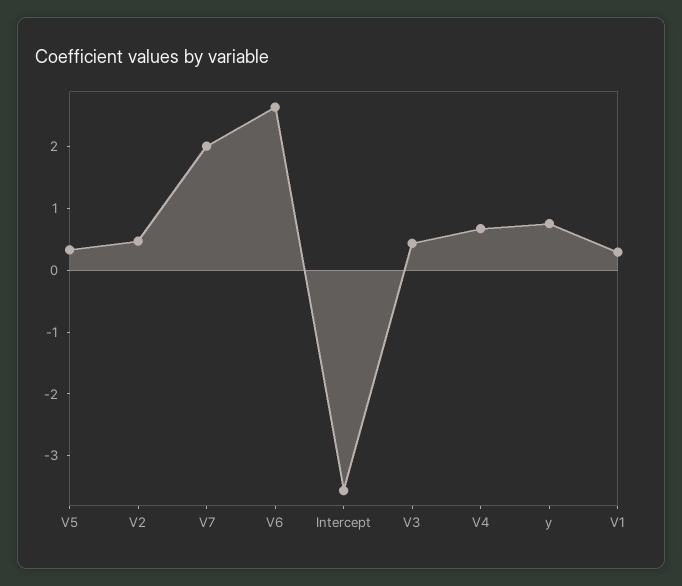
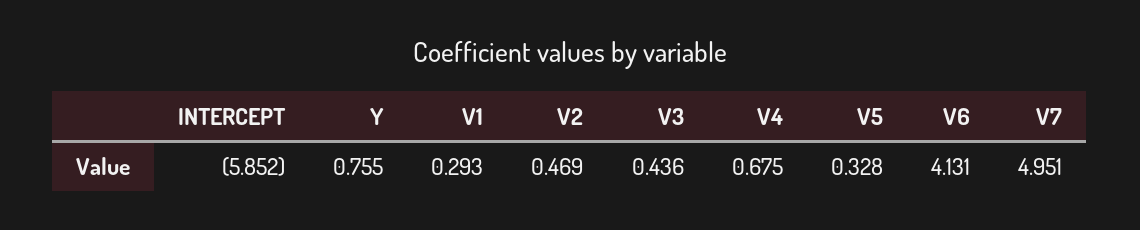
  {
    "V5": 0.328,
    "V2": 0.469,
-   "V7": 2,
+   "V7": 4.951,
-   "V6": 2.6,
+   "V6": 4.131,
-   "Intercept": -3.6,
+   "Intercept": -5.852,
    "V3": 0.436,
    "V4": 0.675,
    "y": 0.755,
    "V1": 0.293
  }

